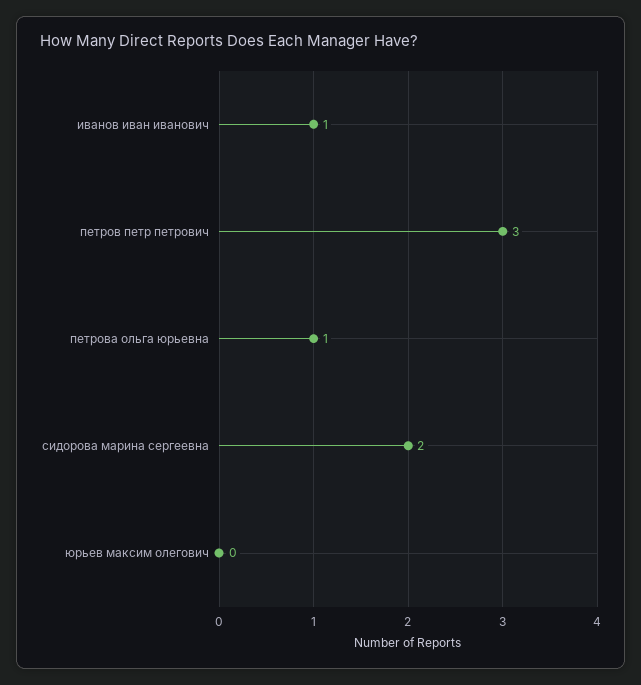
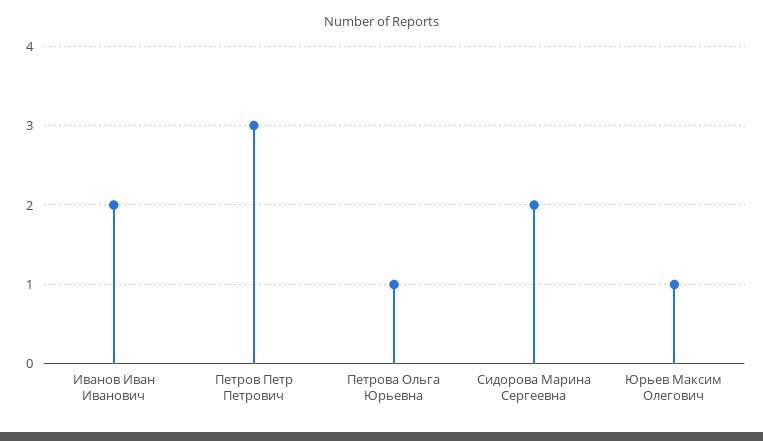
  {
-   "иванов иван иванович": 1,
+   "иванов иван иванович": 2,
    "петров петр петрович": 3,
    "петрова ольга юрьевна": 1,
    "сидорова марина сергеевна": 2,
-   "юрьев максим олегович": 0
+   "юрьев максим олегович": 1
  }

